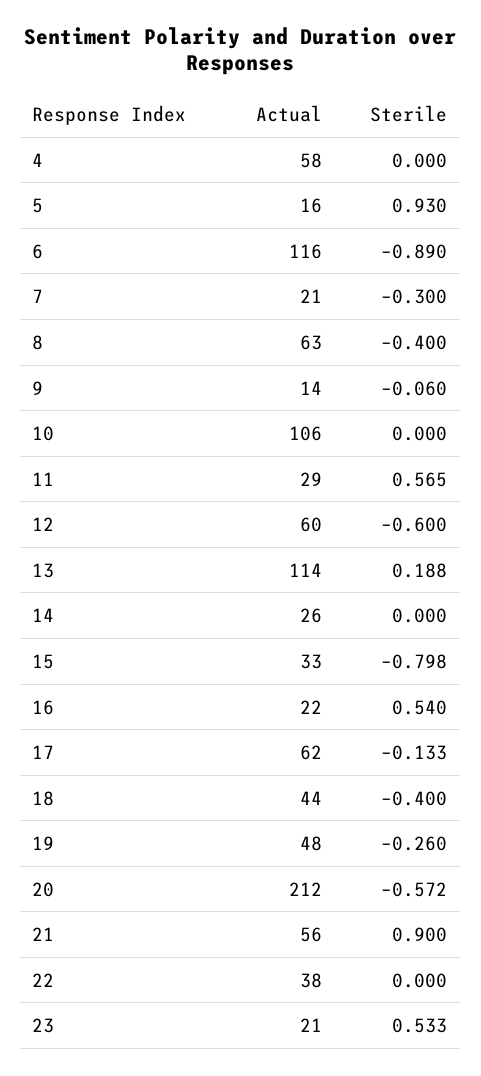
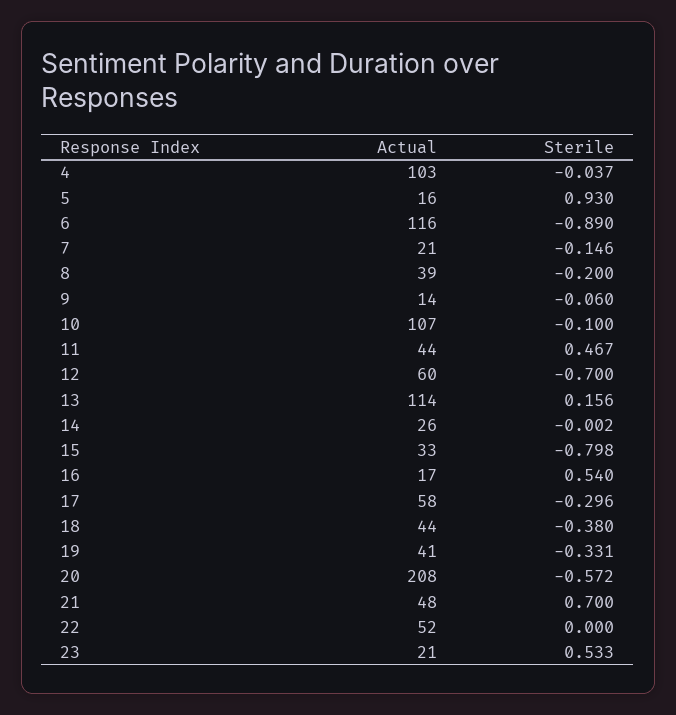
  {
    "Actual": {
-     "4": 58,
+     "4": 103,
      "5": 16,
      "6": 116,
      "7": 21,
-     "8": 63,
+     "8": 39,
      "9": 14,
-     "10": 106,
+     "10": 107,
-     "11": 29,
+     "11": 44,
      "12": 60,
      "13": 114,
      "14": 26,
      "15": 33,
-     "16": 22,
+     "16": 17,
-     "17": 62,
+     "17": 58,
      "18": 44,
-     "19": 48,
+     "19": 41,
-     "20": 212,
+     "20": 208,
-     "21": 56,
+     "21": 48,
-     "22": 38,
+     "22": 52,
      "23": 21
    },
    "Sterile": {
-     "4": 0,
+     "4": -0.037,
      "5": 0.93,
      "6": -0.89,
-     "7": -0.3,
+     "7": -0.146,
-     "8": -0.4,
+     "8": -0.2,
      "9": -0.06,
-     "10": 0,
+     "10": -0.1,
-     "11": 0.565,
+     "11": 0.467,
-     "12": -0.6,
+     "12": -0.7,
-     "13": 0.188,
+     "13": 0.156,
-     "14": 0,
+     "14": -0.002,
      "15": -0.798,
      "16": 0.54,
-     "17": -0.133,
+     "17": -0.296,
-     "18": -0.4,
+     "18": -0.38,
-     "19": -0.26,
+     "19": -0.331,
      "20": -0.572,
-     "21": 0.9,
+     "21": 0.7,
      "22": 0,
      "23": 0.533
    }
  }

